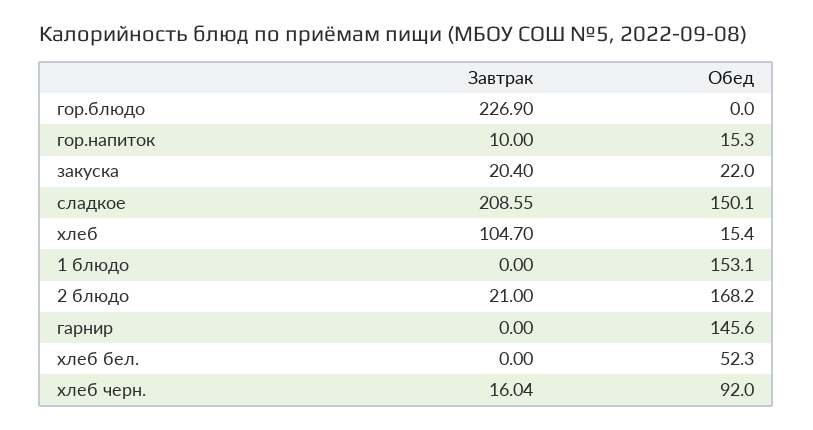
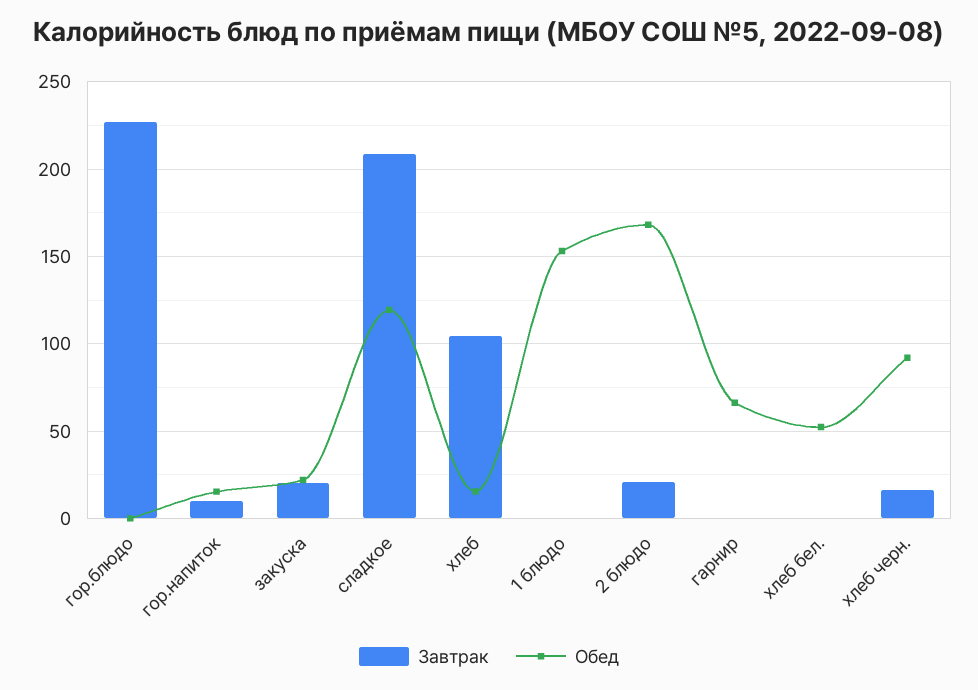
  {
    "Завтрак": {
      "гор.блюдо": 226.9,
      "гор.напиток": 10,
      "закуска": 20.4,
      "сладкое": 208.55,
      "хлеб": 104.7,
      "1 блюдо": 0,
      "2 блюдо": 21,
      "гарнир": 0,
      "хлеб бел.": 0,
      "хлеб черн.": 16.04
    },
    "Обед": {
      "гор.блюдо": 0,
      "гор.напиток": 15.3,
      "закуска": 22,
-     "сладкое": 150.1,
+     "сладкое": 120,
      "хлеб": 15.4,
      "1 блюдо": 153.1,
      "2 блюдо": 168.2,
-     "гарнир": 145.6,
+     "гарнир": 65,
      "хлеб бел.": 52.3,
      "хлеб черн.": 92
    }
  }

